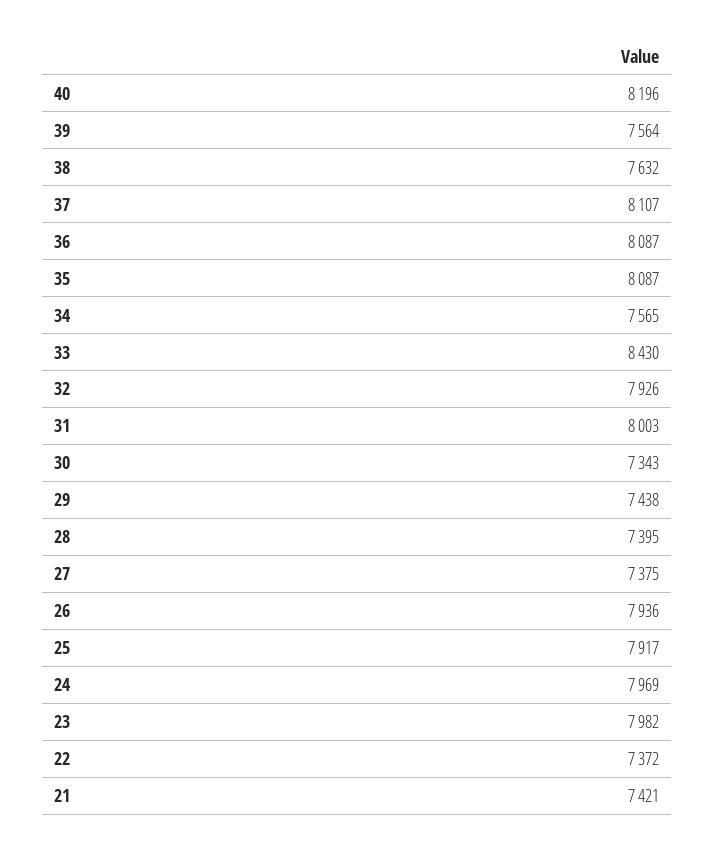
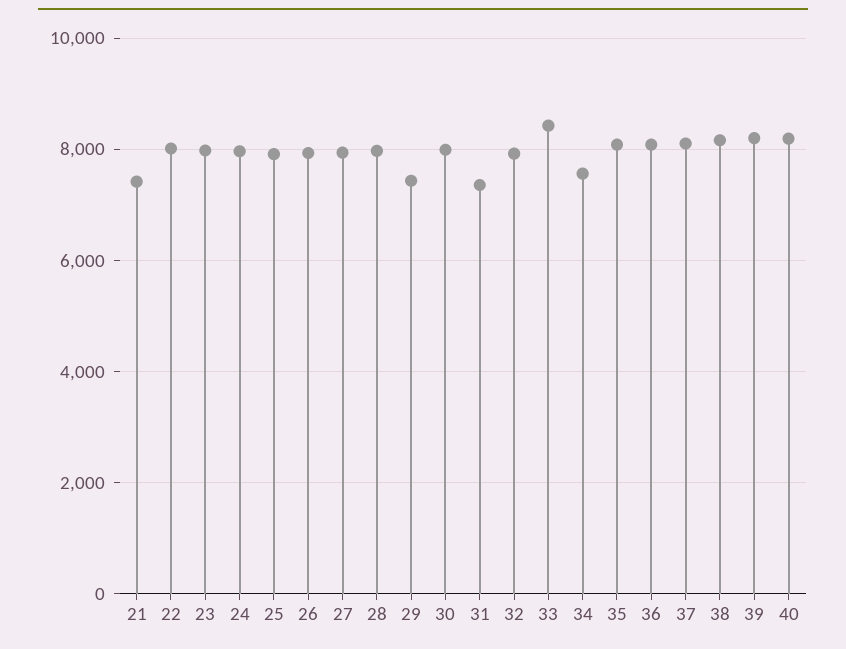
  {
    "40": 8196,
-   "39": 7564,
+   "39": 8200,
-   "38": 7632,
+   "38": 8200,
    "37": 8107,
    "36": 8087,
    "35": 8087,
    "34": 7565,
    "33": 8430,
    "32": 7926,
-   "31": 8003,
+   "31": 7400,
-   "30": 7343,
+   "30": 8000,
    "29": 7438,
-   "28": 7395,
+   "28": 8000,
-   "27": 7375,
+   "27": 8000,
    "26": 7936,
    "25": 7917,
    "24": 7969,
    "23": 7982,
-   "22": 7372,
+   "22": 8000,
    "21": 7421
  }

